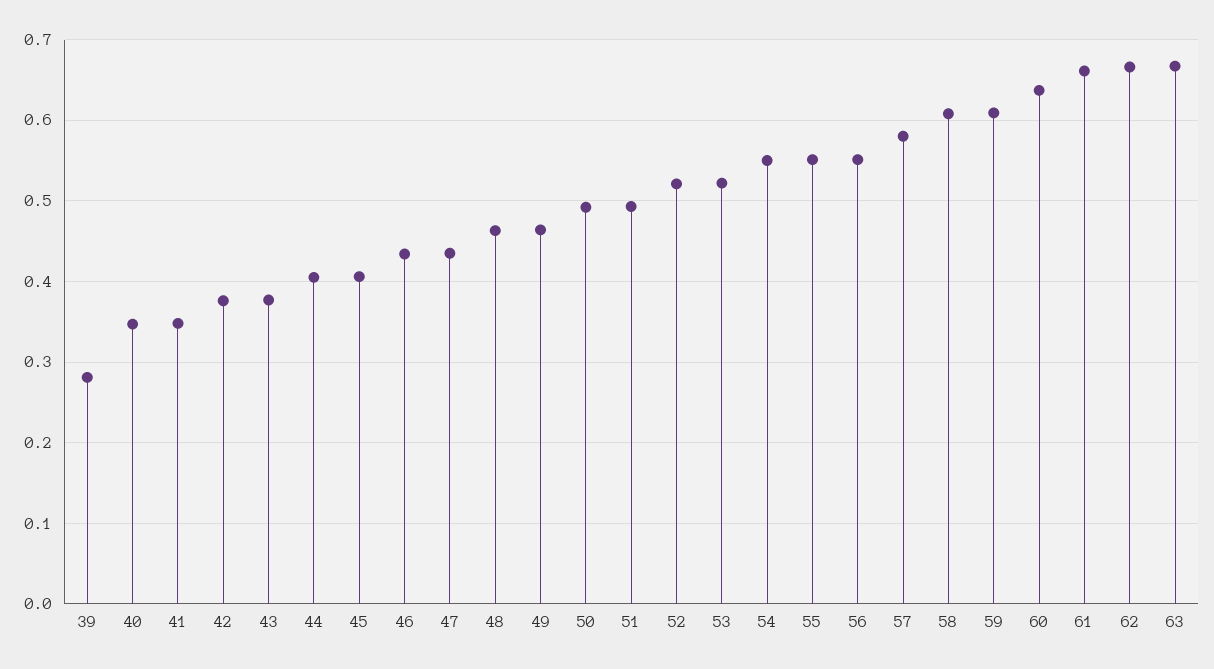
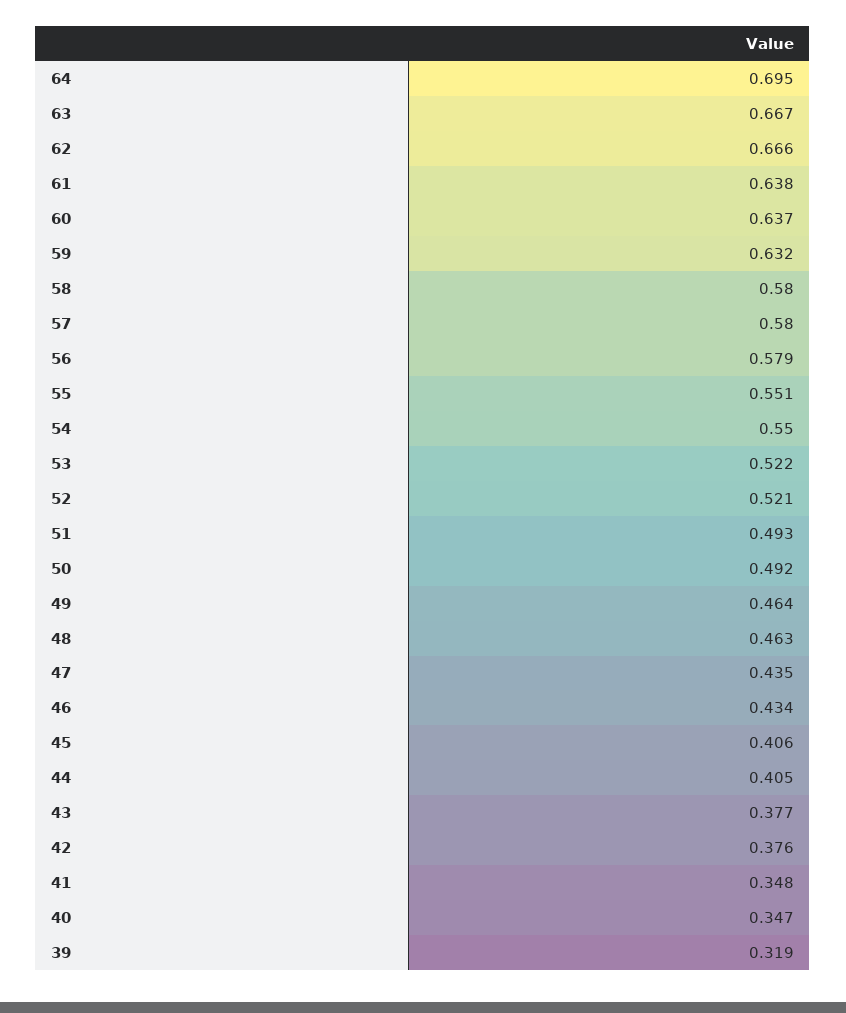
  {
-   "39": 0.28,
+   "39": 0.319,
    "40": 0.347,
    "41": 0.348,
    "42": 0.376,
    "43": 0.377,
    "44": 0.405,
    "45": 0.406,
    "46": 0.434,
    "47": 0.435,
    "48": 0.463,
    "49": 0.464,
    "50": 0.492,
    "51": 0.493,
    "52": 0.521,
    "53": 0.522,
    "54": 0.55,
    "55": 0.551,
-   "56": 0.55,
+   "56": 0.579,
    "57": 0.58,
-   "58": 0.61,
+   "58": 0.58,
-   "59": 0.61,
+   "59": 0.632,
    "60": 0.637,
-   "61": 0.66,
+   "61": 0.638,
    "62": 0.666,
-   "63": 0.667
+   "63": 0.667,
+   "64": 0.695
  }

